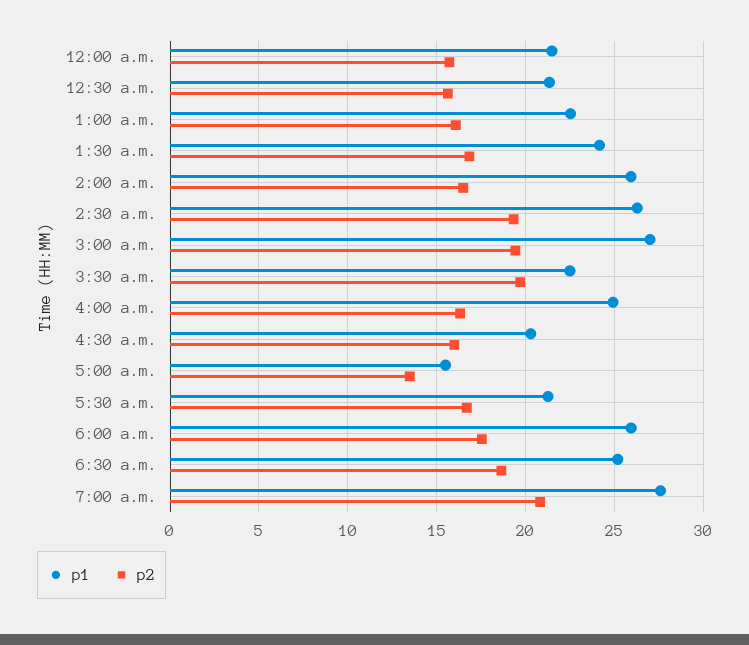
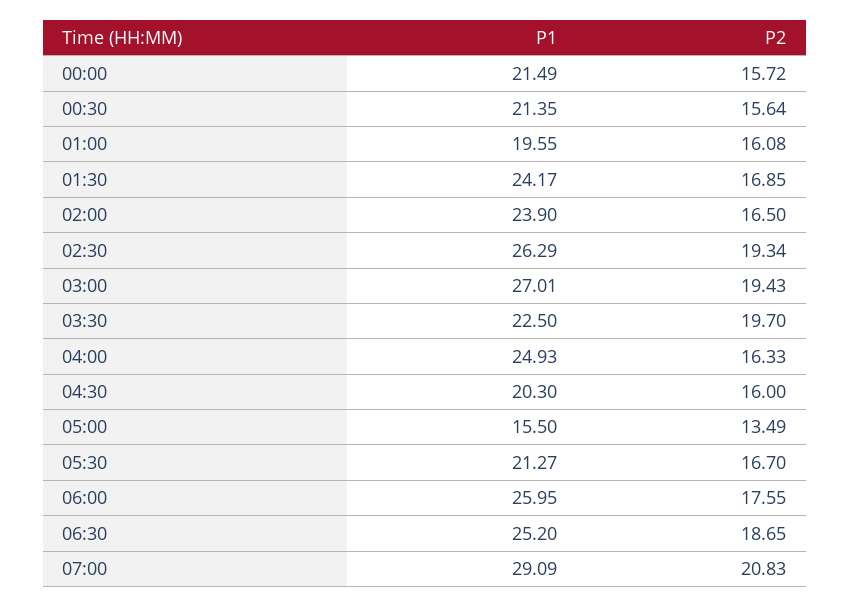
  {
    "p1": {
      "12:00 a.m.": 21.49,
      "12:30 a.m.": 21.35,
-     "1:00 a.m.": 22.5,
+     "1:00 a.m.": 19.55,
      "1:30 a.m.": 24.17,
-     "2:00 a.m.": 26,
+     "2:00 a.m.": 23.9,
      "2:30 a.m.": 26.29,
      "3:00 a.m.": 27.01,
      "3:30 a.m.": 22.5,
      "4:00 a.m.": 24.93,
      "4:30 a.m.": 20.3,
      "5:00 a.m.": 15.5,
      "5:30 a.m.": 21.27,
      "6:00 a.m.": 25.95,
      "6:30 a.m.": 25.2,
-     "7:00 a.m.": 27.5
+     "7:00 a.m.": 29.09
    },
    "p2": {
      "12:00 a.m.": 15.72,
      "12:30 a.m.": 15.64,
      "1:00 a.m.": 16.08,
      "1:30 a.m.": 16.85,
      "2:00 a.m.": 16.5,
      "2:30 a.m.": 19.34,
      "3:00 a.m.": 19.43,
      "3:30 a.m.": 19.7,
      "4:00 a.m.": 16.33,
      "4:30 a.m.": 16,
      "5:00 a.m.": 13.49,
      "5:30 a.m.": 16.7,
      "6:00 a.m.": 17.55,
      "6:30 a.m.": 18.65,
      "7:00 a.m.": 20.83
    }
  }

